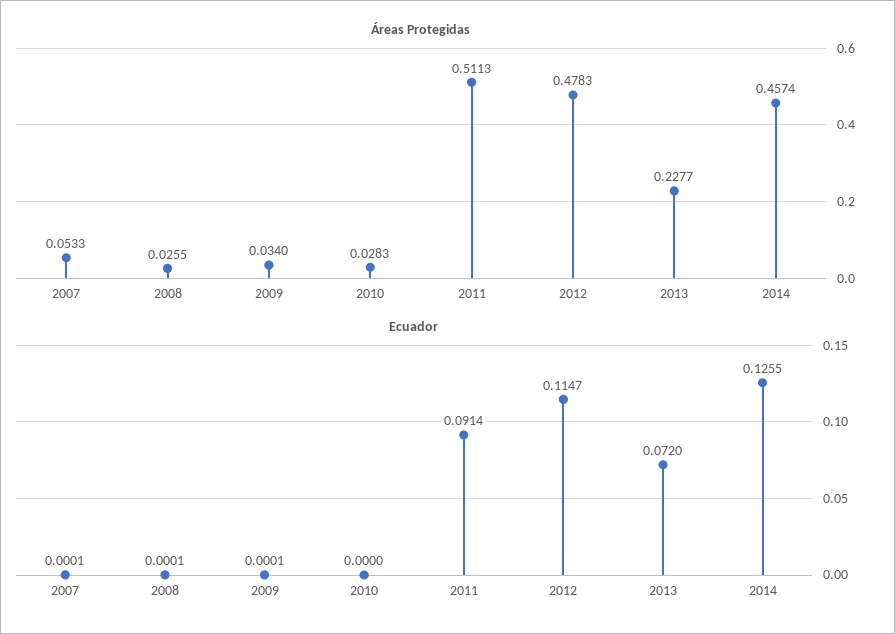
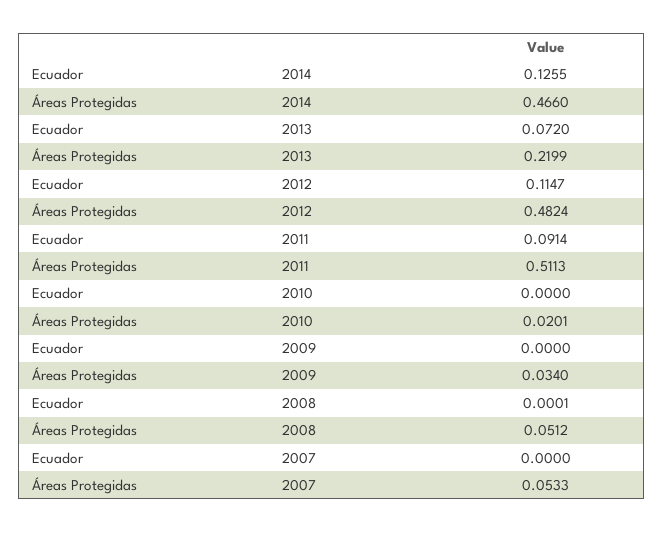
  {
    "Áreas Protegidas": {
      "2007": 0.0533,
-     "2008": 0.0255,
+     "2008": 0.0512,
      "2009": 0.034,
-     "2010": 0.0283,
+     "2010": 0.0201,
      "2011": 0.5113,
-     "2012": 0.4783,
+     "2012": 0.4824,
-     "2013": 0.2277,
+     "2013": 0.2199,
-     "2014": 0.4574
+     "2014": 0.466
    },
    "Ecuador": {
-     "2007": 0.0001,
+     "2007": 0,
      "2008": 0.0001,
-     "2009": 0.0001,
+     "2009": 0,
      "2010": 0,
      "2011": 0.0914,
      "2012": 0.1147,
      "2013": 0.072,
      "2014": 0.1255
    }
  }

